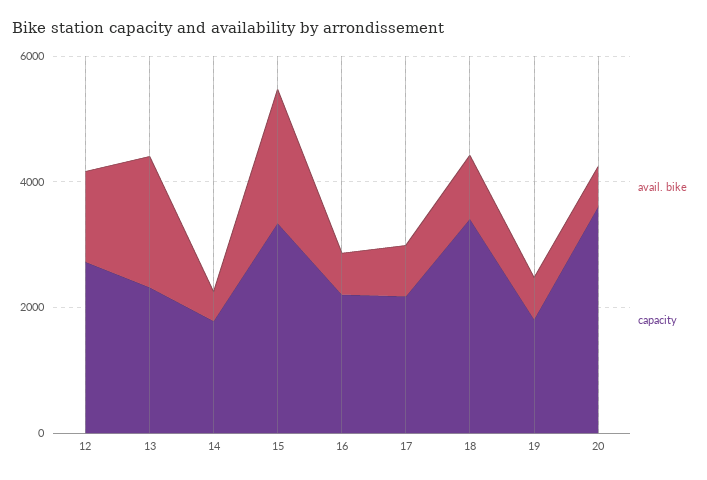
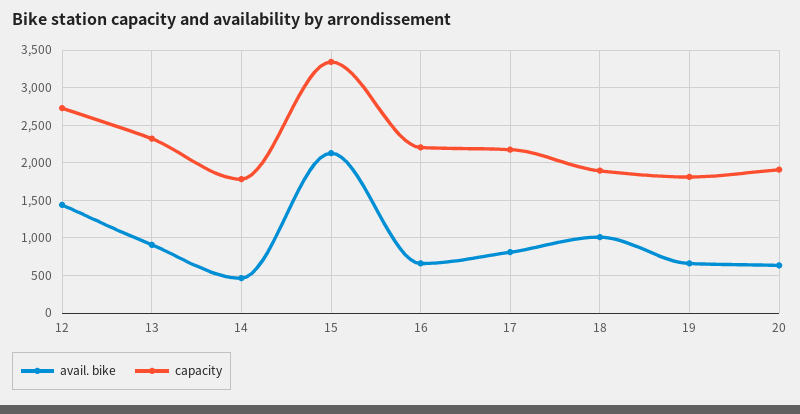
  {
    "avail. bike": {
      "12": 1400,
-     "13": 2000,
+     "13": 900,
      "14": 500,
      "15": 2100,
      "16": 700,
      "17": 800,
      "18": 1000,
      "19": 700,
      "20": 600
    },
    "capacity": {
      "12": 2700,
      "13": 2300,
      "14": 1800,
      "15": 3300,
      "16": 2200,
      "17": 2200,
-     "18": 3500,
+     "18": 1900,
      "19": 1800,
-     "20": 3500
+     "20": 1900
    }
  }

